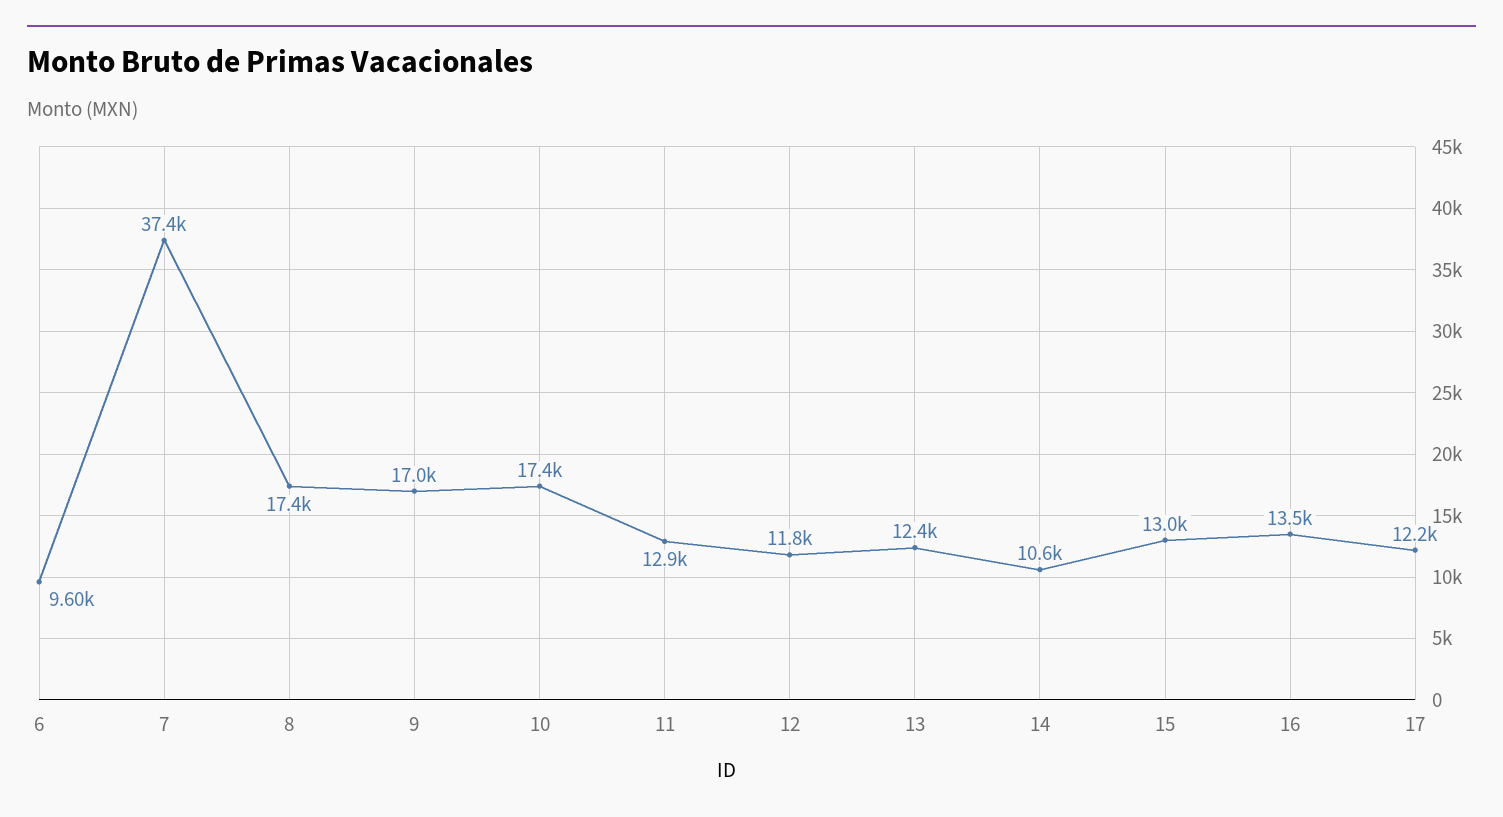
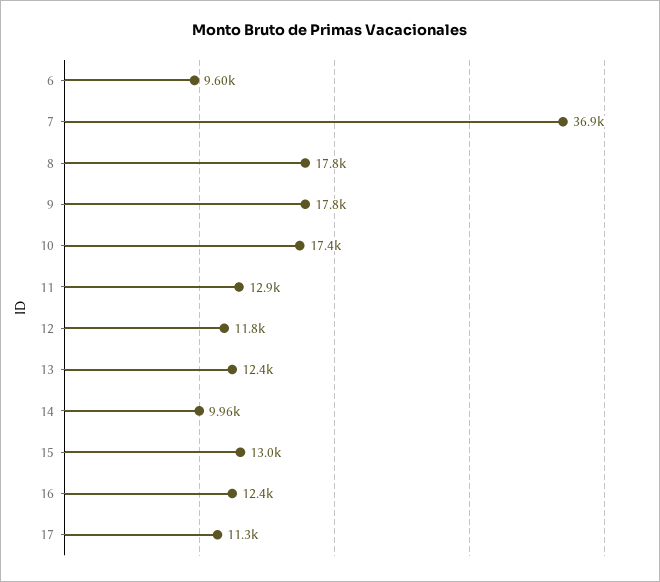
  {
    "6": 9600,
-   "7": 37400,
+   "7": 36900,
-   "8": 17400,
+   "8": 17800,
-   "9": 17000,
+   "9": 17800,
    "10": 17400,
    "11": 12900,
    "12": 11800,
    "13": 12400,
-   "14": 10600,
+   "14": 9960,
    "15": 13000,
-   "16": 13500,
+   "16": 12400,
-   "17": 12200
+   "17": 11300
  }

